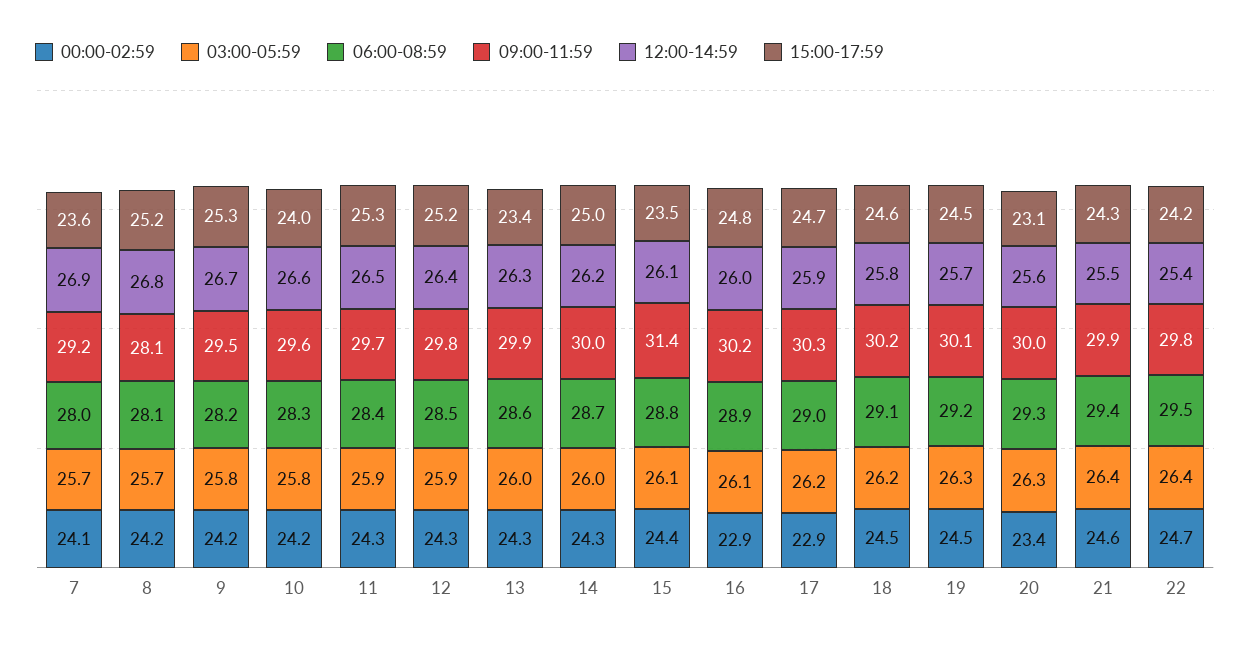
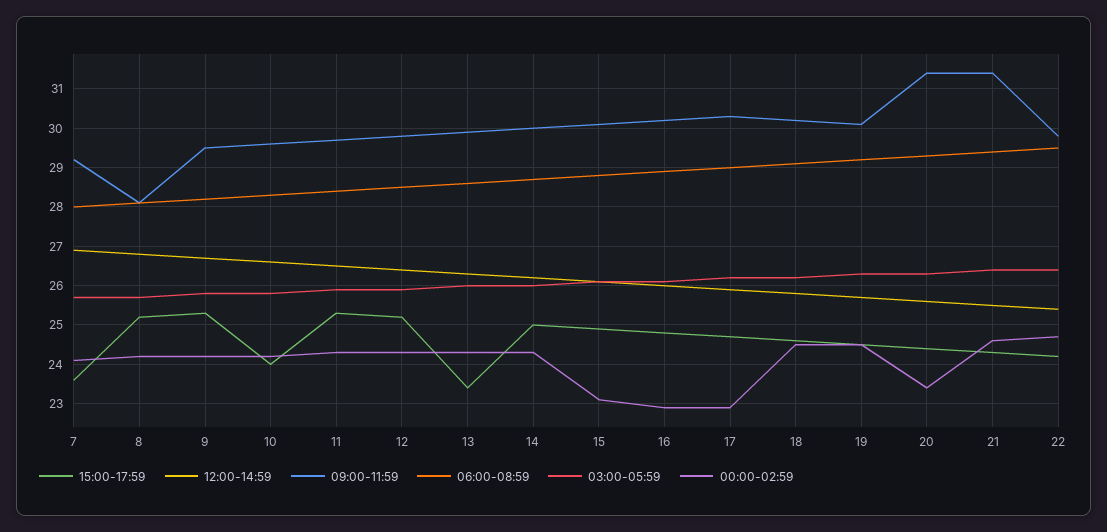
  {
    "00:00-02:59": {
      "7": 24.1,
      "8": 24.2,
      "9": 24.2,
      "10": 24.2,
      "11": 24.3,
      "12": 24.3,
      "13": 24.3,
      "14": 24.3,
-     "15": 24.4,
+     "15": 23,
      "16": 22.9,
      "17": 22.9,
      "18": 24.5,
      "19": 24.5,
      "20": 23.4,
      "21": 24.6,
      "22": 24.7
    },
    "03:00-05:59": {
      "7": 25.7,
      "8": 25.7,
      "9": 25.8,
      "10": 25.8,
      "11": 25.9,
      "12": 25.9,
      "13": 26,
      "14": 26,
      "15": 26.1,
      "16": 26.1,
      "17": 26.2,
      "18": 26.2,
      "19": 26.3,
      "20": 26.3,
      "21": 26.4,
      "22": 26.4
    },
    "06:00-08:59": {
      "7": 28,
      "8": 28.1,
      "9": 28.2,
      "10": 28.3,
      "11": 28.4,
      "12": 28.5,
      "13": 28.6,
      "14": 28.7,
      "15": 28.8,
      "16": 28.9,
      "17": 29,
      "18": 29.1,
      "19": 29.2,
      "20": 29.3,
      "21": 29.4,
      "22": 29.5
    },
    "09:00-11:59": {
      "7": 29.2,
      "8": 28.1,
      "9": 29.5,
      "10": 29.6,
      "11": 29.7,
      "12": 29.8,
      "13": 29.9,
      "14": 30,
-     "15": 31.4,
+     "15": 30,
      "16": 30.2,
      "17": 30.3,
      "18": 30.2,
      "19": 30.1,
-     "20": 30,
+     "20": 31.5,
-     "21": 29.9,
+     "21": 31.5,
      "22": 29.8
    },
    "12:00-14:59": {
      "7": 26.9,
      "8": 26.8,
      "9": 26.7,
      "10": 26.6,
      "11": 26.5,
      "12": 26.4,
      "13": 26.3,
      "14": 26.2,
      "15": 26.1,
      "16": 26,
      "17": 25.9,
      "18": 25.8,
      "19": 25.7,
      "20": 25.6,
      "21": 25.5,
      "22": 25.4
    },
    "15:00-17:59": {
      "7": 23.6,
      "8": 25.2,
      "9": 25.3,
      "10": 24,
      "11": 25.3,
      "12": 25.2,
      "13": 23.4,
      "14": 25,
-     "15": 23.5,
+     "15": 25,
      "16": 24.8,
      "17": 24.7,
      "18": 24.6,
      "19": 24.5,
-     "20": 23.1,
+     "20": 24.5,
      "21": 24.3,
      "22": 24.2
    }
  }

